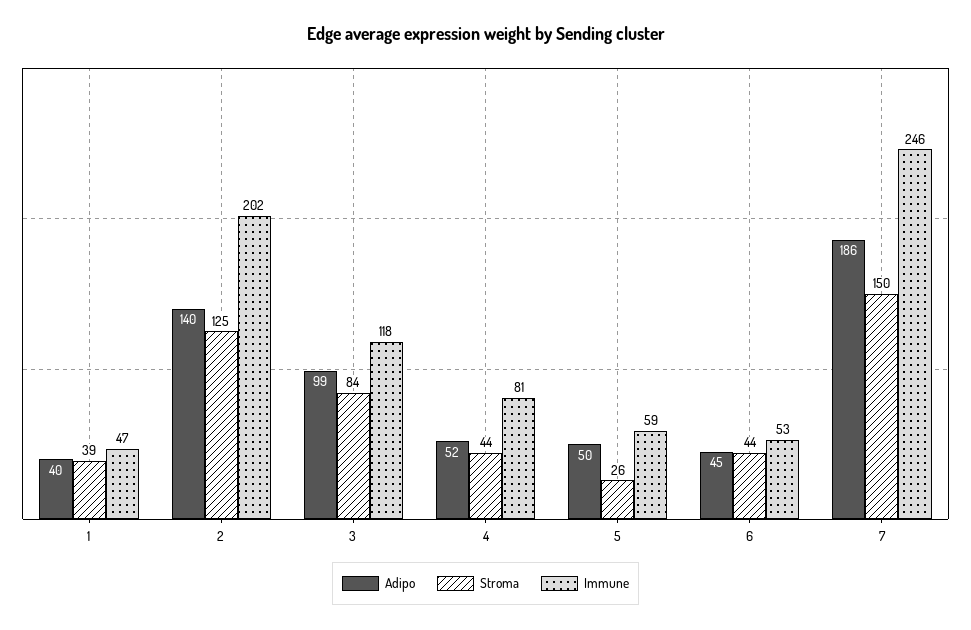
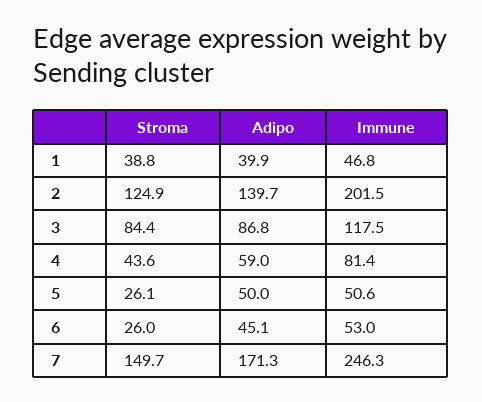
  {
    "Adipo": {
      "1": 39.9,
      "2": 139.7,
-     "3": 99,
+     "3": 86.8,
-     "4": 52,
+     "4": 59,
      "5": 50,
      "6": 45.1,
-     "7": 186
+     "7": 171.3
    },
    "Stroma": {
      "1": 38.8,
      "2": 124.9,
      "3": 84.4,
      "4": 43.6,
      "5": 26.1,
-     "6": 44,
+     "6": 26,
      "7": 149.7
    },
    "Immune": {
      "1": 46.8,
      "2": 201.5,
      "3": 117.5,
      "4": 81.4,
-     "5": 59,
+     "5": 50.6,
      "6": 53,
      "7": 246.3
    }
  }

